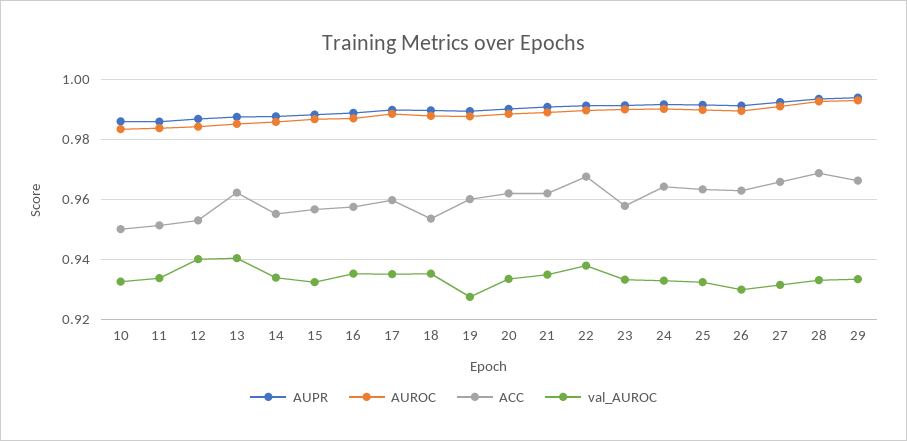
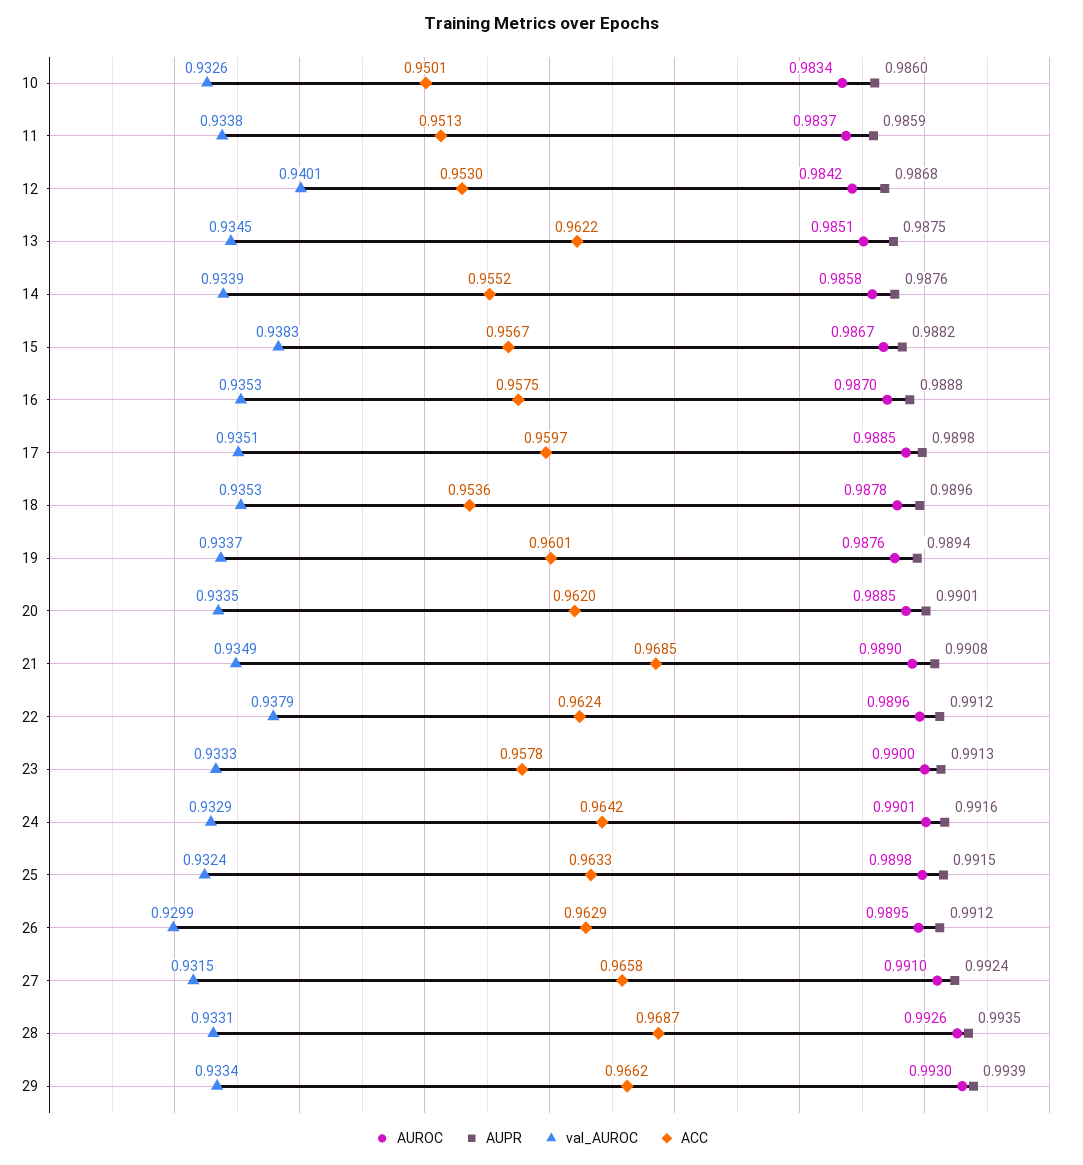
  {
    "AUPR": {
      "10": 0.986,
      "11": 0.9859,
      "12": 0.9868,
      "13": 0.9875,
      "14": 0.9876,
      "15": 0.9882,
      "16": 0.9888,
      "17": 0.9898,
      "18": 0.9896,
      "19": 0.9894,
      "20": 0.9901,
      "21": 0.9908,
      "22": 0.9912,
      "23": 0.9913,
      "24": 0.9916,
      "25": 0.9915,
      "26": 0.9912,
      "27": 0.9924,
      "28": 0.9935,
      "29": 0.9939
    },
    "AUROC": {
      "10": 0.9834,
      "11": 0.9837,
      "12": 0.9842,
      "13": 0.9851,
      "14": 0.9858,
      "15": 0.9867,
      "16": 0.987,
      "17": 0.9885,
      "18": 0.9878,
      "19": 0.9876,
      "20": 0.9885,
      "21": 0.989,
      "22": 0.9896,
      "23": 0.99,
      "24": 0.9901,
      "25": 0.9898,
      "26": 0.9895,
      "27": 0.991,
      "28": 0.9926,
      "29": 0.993
    },
    "ACC": {
      "10": 0.9501,
      "11": 0.9513,
      "12": 0.953,
      "13": 0.9622,
      "14": 0.9552,
      "15": 0.9567,
      "16": 0.9575,
      "17": 0.9597,
      "18": 0.9536,
      "19": 0.9601,
      "20": 0.962,
-     "21": 0.962,
+     "21": 0.9685,
-     "22": 0.968,
+     "22": 0.9624,
      "23": 0.9578,
      "24": 0.9642,
      "25": 0.9633,
      "26": 0.9629,
      "27": 0.9658,
      "28": 0.9687,
      "29": 0.9662
    },
    "val_AUROC": {
      "10": 0.9326,
      "11": 0.9338,
      "12": 0.9401,
-     "13": 0.94,
+     "13": 0.9345,
      "14": 0.9339,
-     "15": 0.932,
+     "15": 0.9383,
      "16": 0.9353,
      "17": 0.9351,
      "18": 0.9353,
-     "19": 0.928,
+     "19": 0.9337,
      "20": 0.9335,
      "21": 0.9349,
      "22": 0.9379,
      "23": 0.9333,
      "24": 0.9329,
      "25": 0.9324,
      "26": 0.9299,
      "27": 0.9315,
      "28": 0.9331,
      "29": 0.9334
    }
  }

